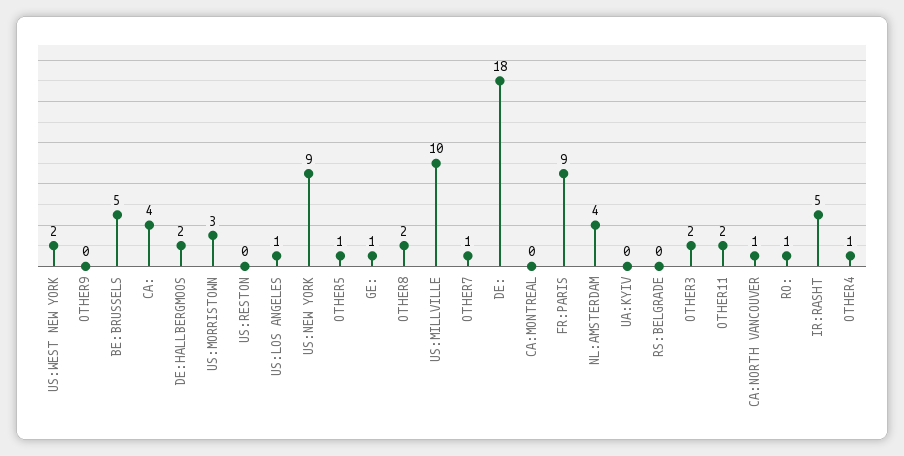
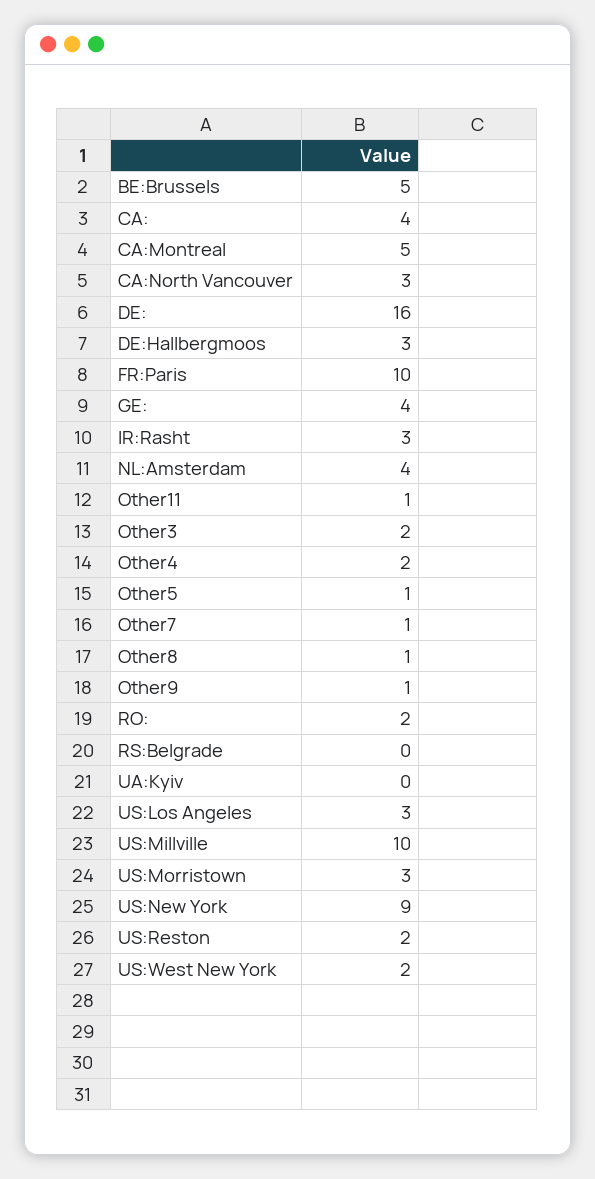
  {
    "US:WEST NEW YORK": 2,
-   "OTHER9": 0,
+   "OTHER9": 1,
    "BE:BRUSSELS": 5,
    "CA:": 4,
-   "DE:HALLBERGMOOS": 2,
+   "DE:HALLBERGMOOS": 3,
    "US:MORRISTOWN": 3,
-   "US:RESTON": 0,
+   "US:RESTON": 2,
-   "US:LOS ANGELES": 1,
+   "US:LOS ANGELES": 3,
    "US:NEW YORK": 9,
    "OTHER5": 1,
-   "GE:": 1,
+   "GE:": 4,
-   "OTHER8": 2,
+   "OTHER8": 1,
    "US:MILLVILLE": 10,
    "OTHER7": 1,
-   "DE:": 18,
+   "DE:": 16,
-   "CA:MONTREAL": 0,
+   "CA:MONTREAL": 5,
-   "FR:PARIS": 9,
+   "FR:PARIS": 10,
    "NL:AMSTERDAM": 4,
    "UA:KYIV": 0,
    "RS:BELGRADE": 0,
    "OTHER3": 2,
-   "OTHER11": 2,
+   "OTHER11": 1,
-   "CA:NORTH VANCOUVER": 1,
+   "CA:NORTH VANCOUVER": 3,
-   "RO:": 1,
+   "RO:": 2,
-   "IR:RASHT": 5,
+   "IR:RASHT": 3,
-   "OTHER4": 1
+   "OTHER4": 2
  }

